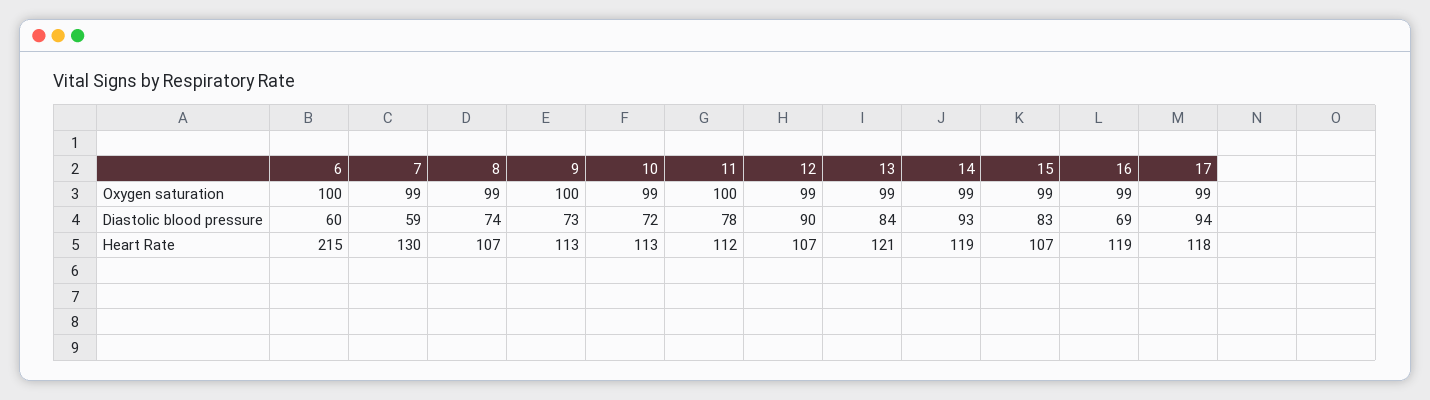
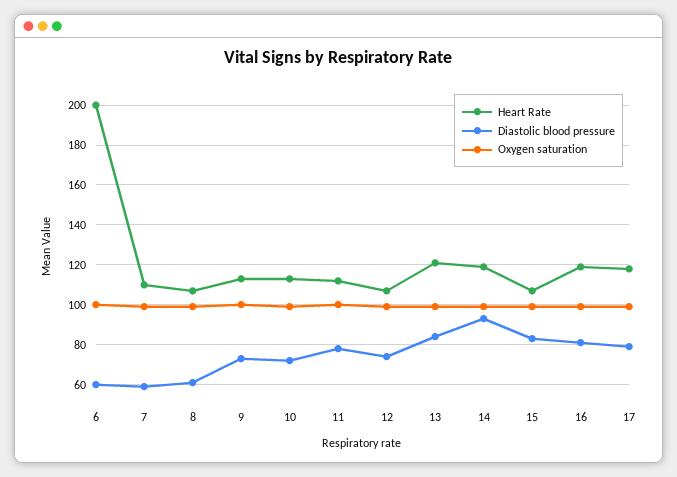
  {
    "Oxygen saturation": {
      "6": 100,
      "7": 99,
      "8": 99,
      "9": 100,
      "10": 99,
      "11": 100,
      "12": 99,
      "13": 99,
      "14": 99,
      "15": 99,
      "16": 99,
      "17": 99
    },
    "Diastolic blood pressure": {
      "6": 60,
      "7": 59,
-     "8": 74,
+     "8": 60,
      "9": 73,
      "10": 72,
      "11": 78,
-     "12": 90,
+     "12": 75,
      "13": 84,
      "14": 93,
      "15": 83,
-     "16": 69,
+     "16": 80,
-     "17": 94
+     "17": 80
    },
    "Heart Rate": {
-     "6": 215,
+     "6": 200,
-     "7": 130,
+     "7": 110,
      "8": 107,
      "9": 113,
      "10": 113,
      "11": 112,
      "12": 107,
      "13": 121,
      "14": 119,
      "15": 107,
      "16": 119,
      "17": 118
    }
  }

